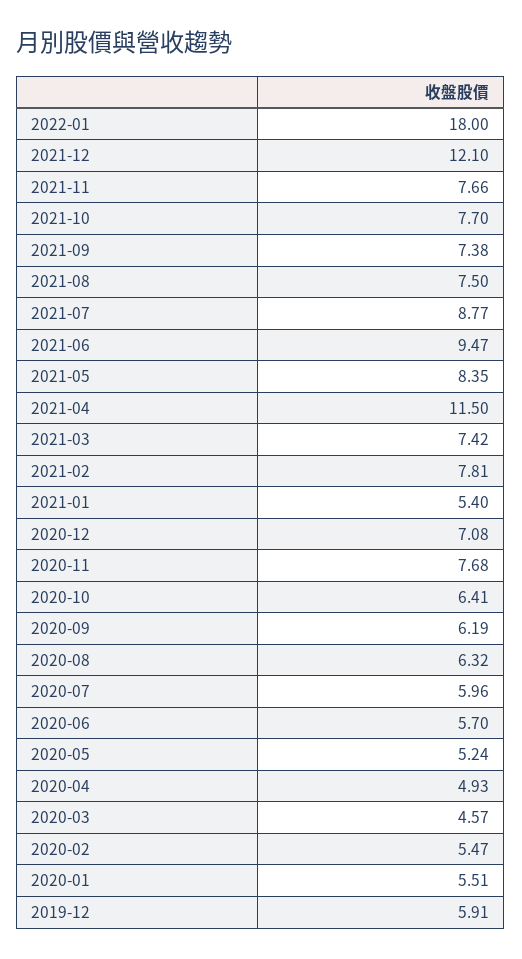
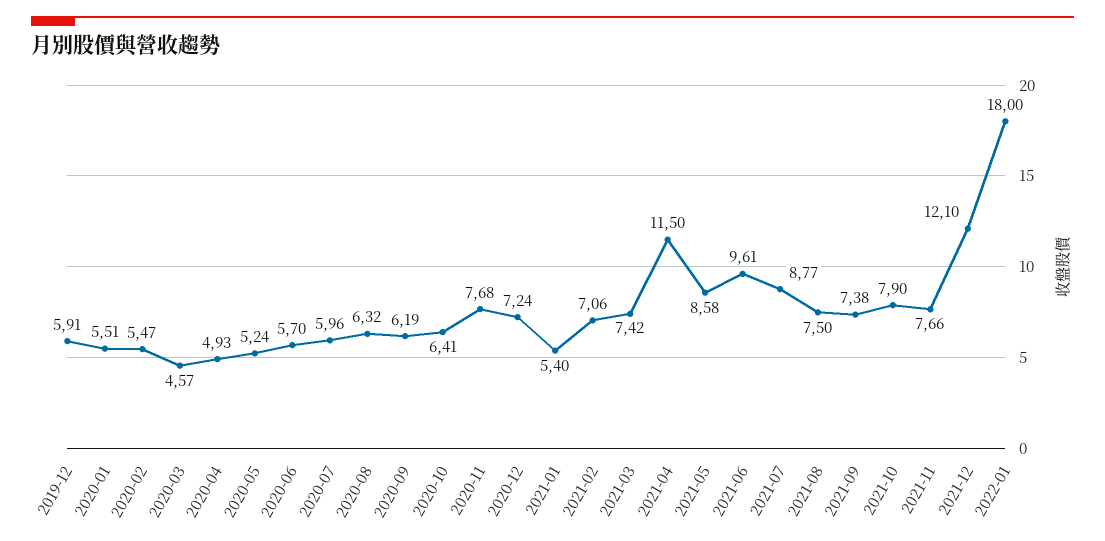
  {
    "2022-01": 18,
    "2021-12": 12.1,
    "2021-11": 7.66,
-   "2021-10": 7.7,
+   "2021-10": 7.9,
    "2021-09": 7.38,
    "2021-08": 7.5,
    "2021-07": 8.77,
-   "2021-06": 9.47,
+   "2021-06": 9.61,
-   "2021-05": 8.35,
+   "2021-05": 8.58,
    "2021-04": 11.5,
    "2021-03": 7.42,
-   "2021-02": 7.81,
+   "2021-02": 7.06,
    "2021-01": 5.4,
-   "2020-12": 7.08,
+   "2020-12": 7.24,
    "2020-11": 7.68,
    "2020-10": 6.41,
    "2020-09": 6.19,
    "2020-08": 6.32,
    "2020-07": 5.96,
    "2020-06": 5.7,
    "2020-05": 5.24,
    "2020-04": 4.93,
    "2020-03": 4.57,
    "2020-02": 5.47,
    "2020-01": 5.51,
    "2019-12": 5.91
  }

